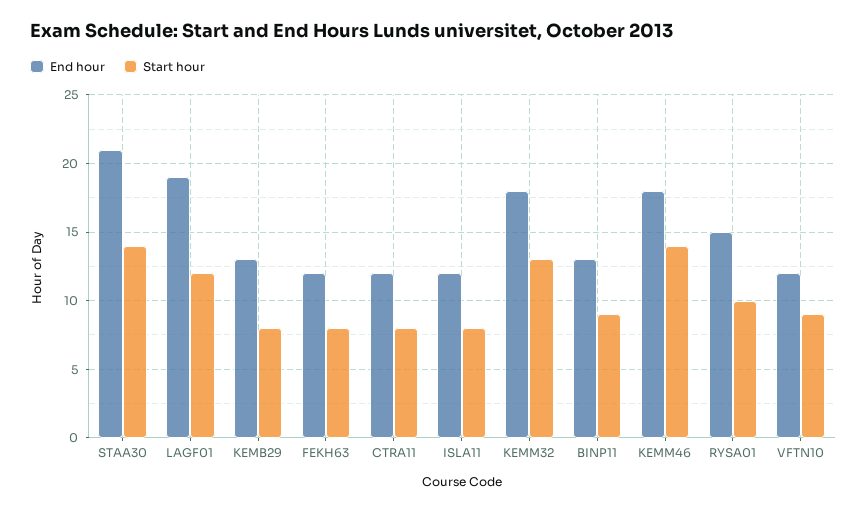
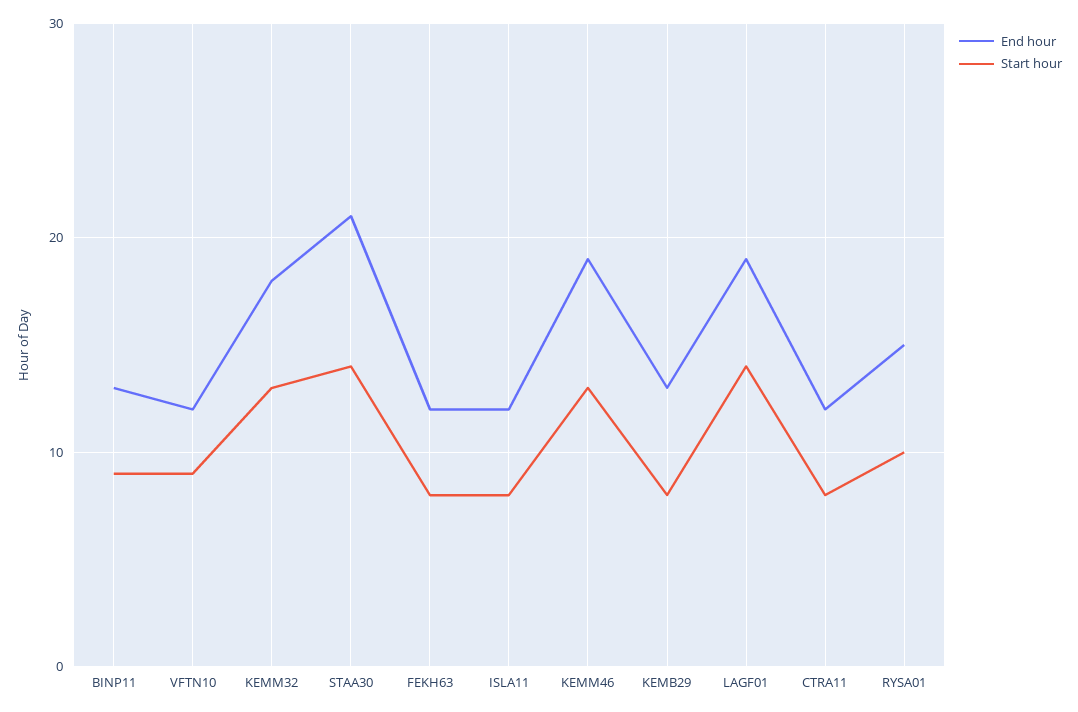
  {
    "End hour": {
      "STAA30": 21,
      "LAGF01": 19,
      "KEMB29": 13,
      "FEKH63": 12,
      "CTRA11": 12,
      "ISLA11": 12,
      "KEMM32": 18,
      "BINP11": 13,
-     "KEMM46": 18,
+     "KEMM46": 19,
      "RYSA01": 15,
      "VFTN10": 12
    },
    "Start hour": {
      "STAA30": 14,
-     "LAGF01": 12,
+     "LAGF01": 14,
      "KEMB29": 8,
      "FEKH63": 8,
      "CTRA11": 8,
      "ISLA11": 8,
      "KEMM32": 13,
      "BINP11": 9,
-     "KEMM46": 14,
+     "KEMM46": 13,
      "RYSA01": 10,
      "VFTN10": 9
    }
  }

